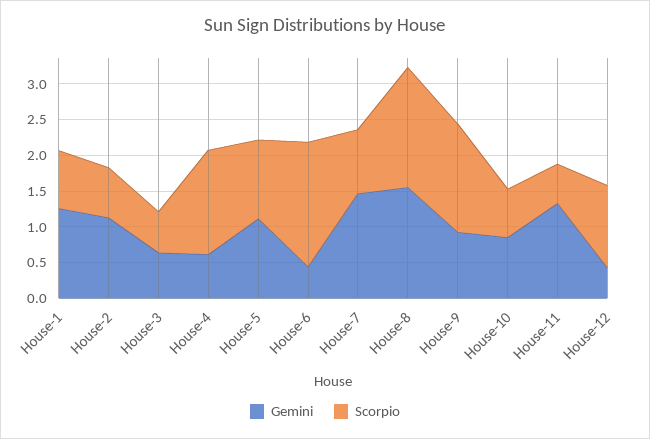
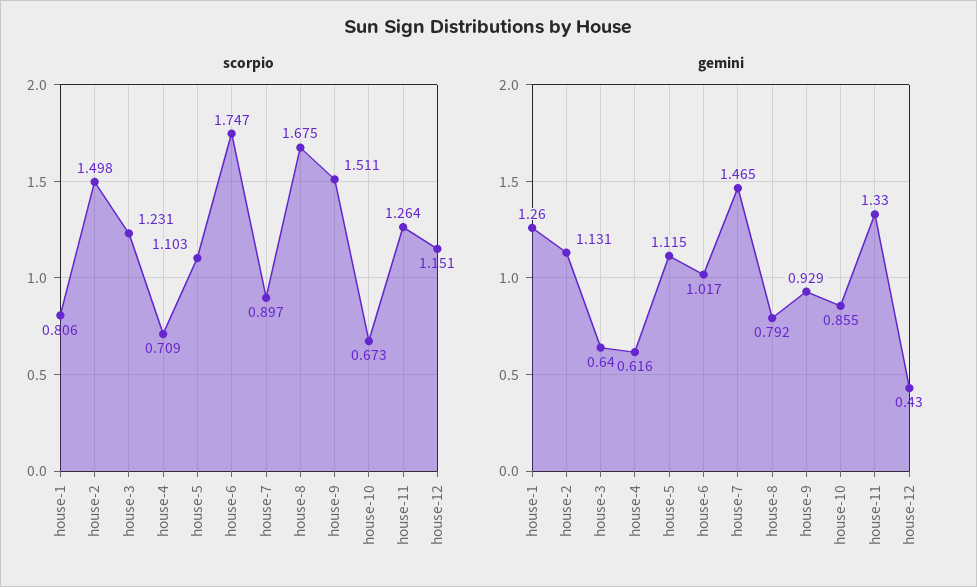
  {
    "Gemini": {
      "House-1": 1.26,
      "House-2": 1.131,
      "House-3": 0.64,
      "House-4": 0.616,
      "House-5": 1.115,
-     "House-6": 0.5,
+     "House-6": 1.017,
      "House-7": 1.465,
-     "House-8": 1.5,
+     "House-8": 0.792,
      "House-9": 0.929,
      "House-10": 0.855,
      "House-11": 1.33,
      "House-12": 0.43
    },
    "Scorpio": {
      "House-1": 0.806,
-     "House-2": 0.75,
+     "House-2": 1.498,
-     "House-3": 0.5,
+     "House-3": 1.231,
-     "House-4": 1.5,
+     "House-4": 0.709,
      "House-5": 1.103,
      "House-6": 1.747,
      "House-7": 0.897,
      "House-8": 1.675,
      "House-9": 1.511,
      "House-10": 0.673,
-     "House-11": 0.5,
+     "House-11": 1.264,
      "House-12": 1.151
    }
  }

